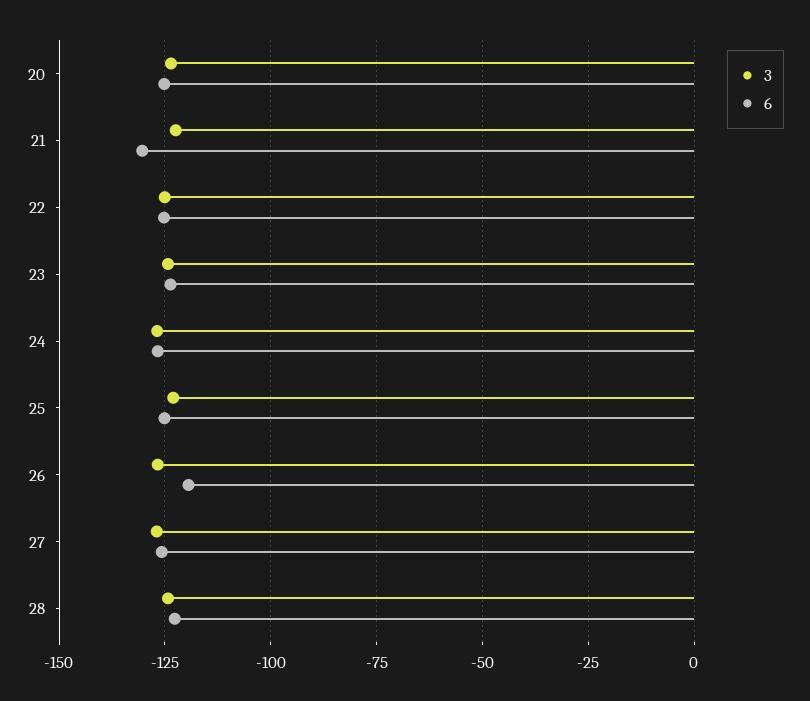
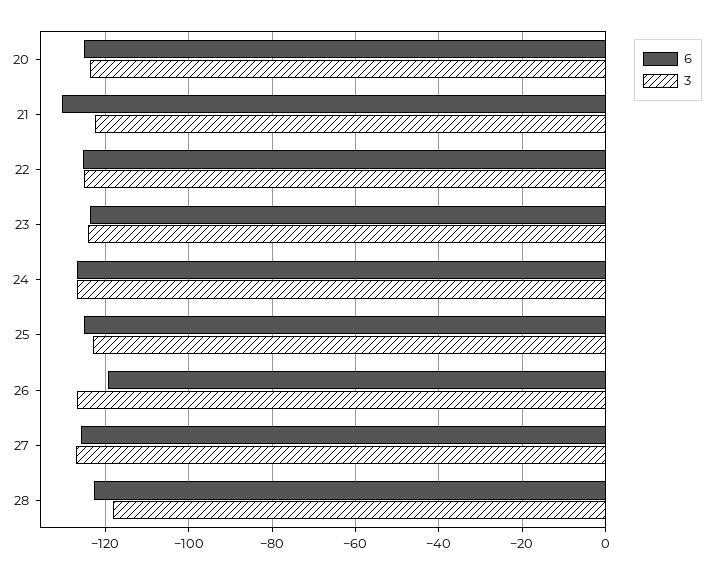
  {
    "3": {
      "20": -124,
      "21": -122,
      "22": -126,
      "23": -124,
      "24": -126,
      "25": -124,
      "26": -126,
      "27": -126,
-     "28": -125
+     "28": -118
    },
    "6": {
      "20": -126,
      "21": -130,
      "22": -126,
      "23": -124,
      "24": -126,
      "25": -126,
      "26": -120,
      "27": -126,
      "28": -122
    }
  }

